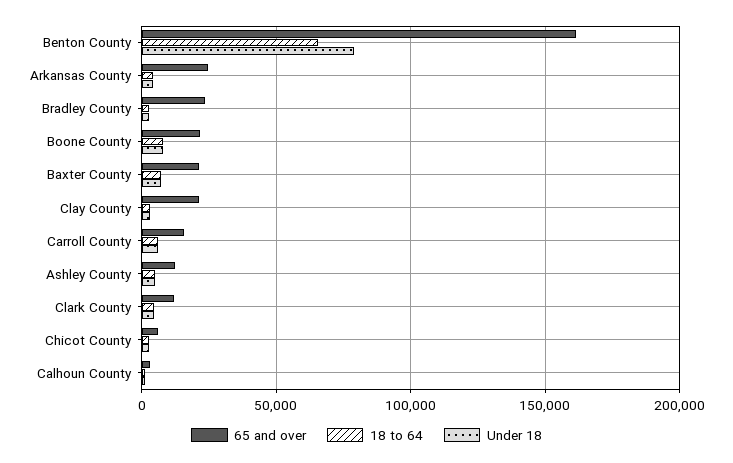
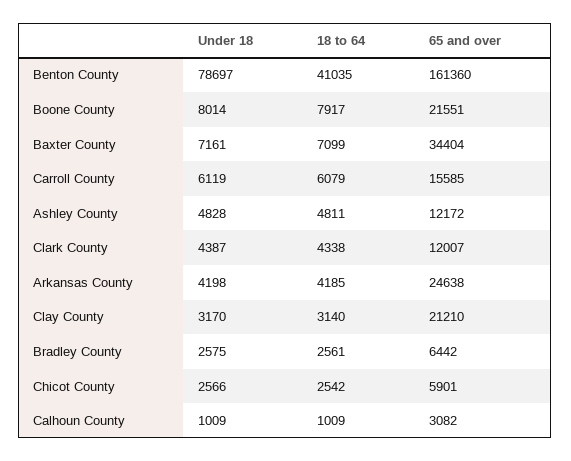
  {
    "65 and over": {
      "Benton County": 161360,
      "Arkansas County": 24638,
-     "Bradley County": 25000,
+     "Bradley County": 6442,
      "Boone County": 21551,
-     "Baxter County": 20000,
+     "Baxter County": 34404,
      "Clay County": 21210,
      "Carroll County": 15585,
      "Ashley County": 12172,
      "Clark County": 12007,
      "Chicot County": 5901,
      "Calhoun County": 3082
    },
    "18 to 64": {
-     "Benton County": 65000,
+     "Benton County": 41035,
      "Arkansas County": 4185,
      "Bradley County": 2561,
      "Boone County": 7917,
      "Baxter County": 7099,
      "Clay County": 3140,
      "Carroll County": 6079,
      "Ashley County": 4811,
      "Clark County": 4338,
      "Chicot County": 2542,
      "Calhoun County": 1009
    },
    "Under 18": {
      "Benton County": 78697,
      "Arkansas County": 4198,
      "Bradley County": 2575,
      "Boone County": 8014,
      "Baxter County": 7161,
      "Clay County": 3170,
      "Carroll County": 6119,
      "Ashley County": 4828,
      "Clark County": 4387,
      "Chicot County": 2566,
      "Calhoun County": 1009
    }
  }

